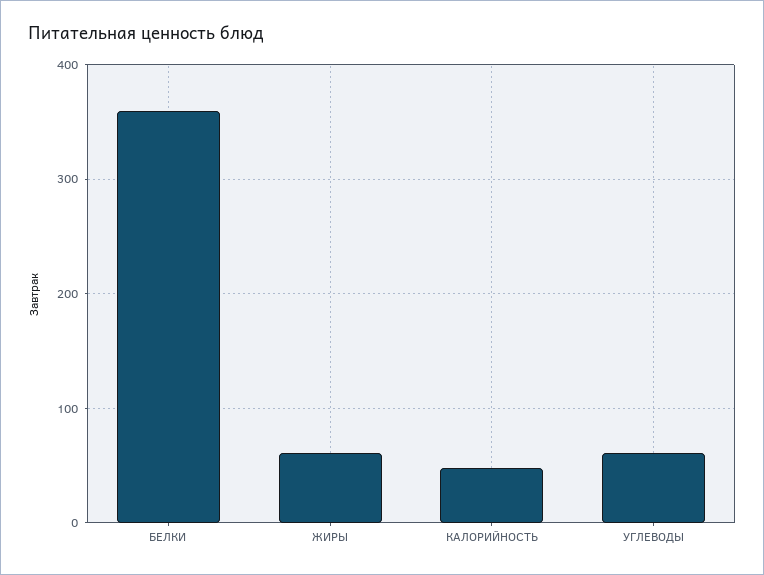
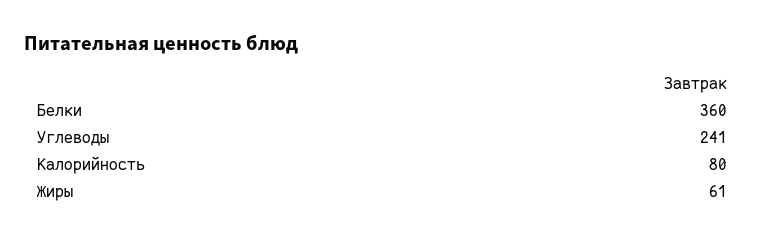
  {
    "БЕЛКИ": 360,
    "ЖИРЫ": 61,
-   "КАЛОРИЙНОСТЬ": 50,
+   "КАЛОРИЙНОСТЬ": 80,
-   "УГЛЕВОДЫ": 60
+   "УГЛЕВОДЫ": 241
  }

